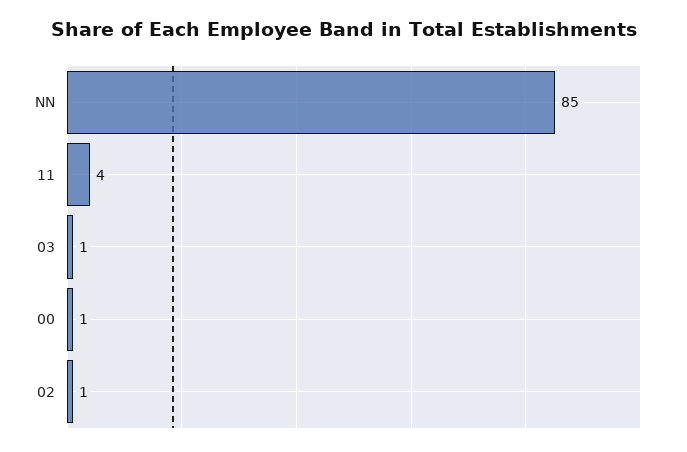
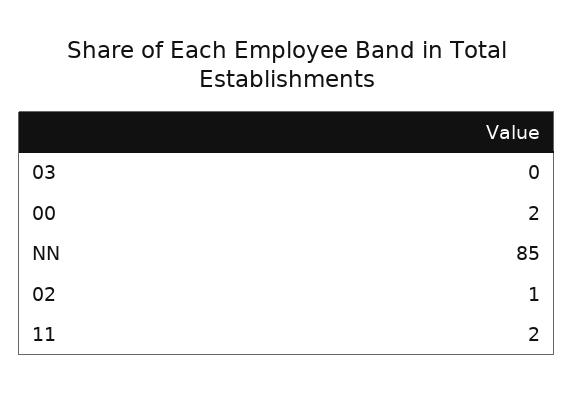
  {
    "NN": 85,
-   "11": 4,
+   "11": 2,
-   "03": 1,
+   "03": 0,
-   "00": 1,
+   "00": 2,
    "02": 1
  }

